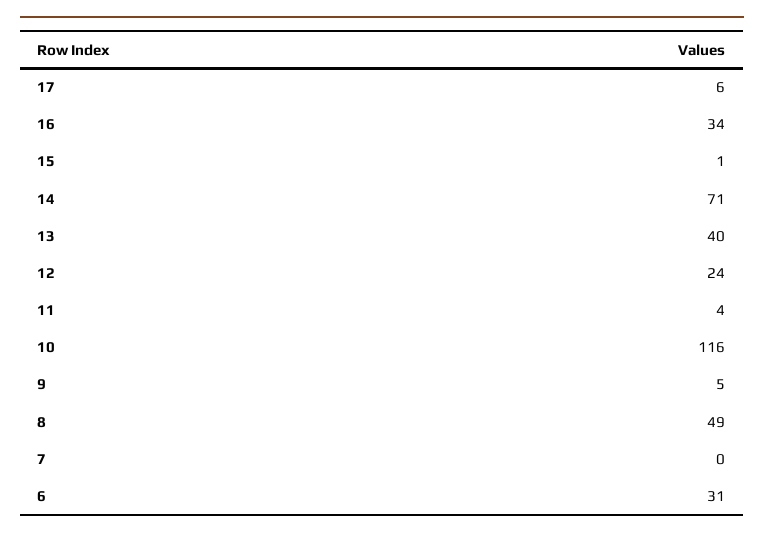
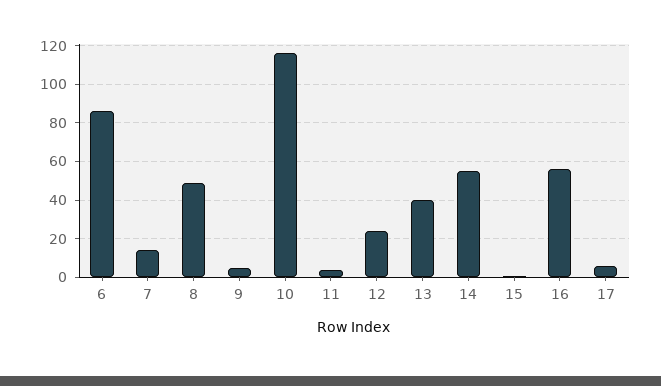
  {
    "17": 6,
-   "16": 34,
+   "16": 55,
    "15": 1,
-   "14": 71,
+   "14": 55,
    "13": 40,
    "12": 24,
    "11": 4,
    "10": 116,
    "9": 5,
    "8": 49,
-   "7": 0,
+   "7": 15,
-   "6": 31
+   "6": 85
  }

